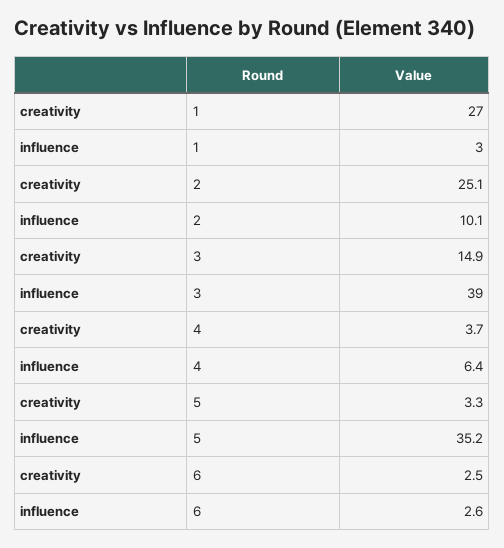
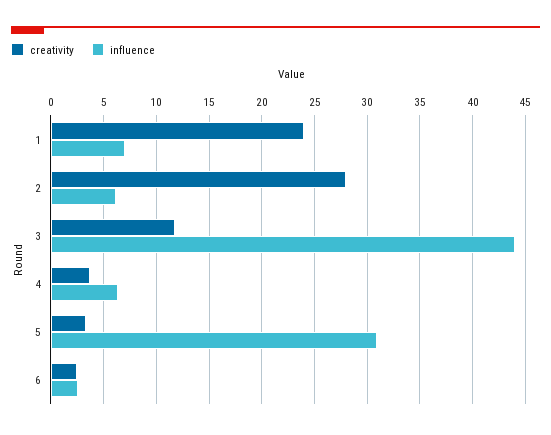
  {
    "creativity": {
-     "1": 27,
+     "1": 24,
-     "2": 25.1,
+     "2": 28,
-     "3": 14.9,
+     "3": 12,
      "4": 3.7,
      "5": 3.3,
      "6": 2.5
    },
    "influence": {
-     "1": 3,
+     "1": 7,
-     "2": 10.1,
+     "2": 6,
-     "3": 39,
+     "3": 44,
      "4": 6.4,
-     "5": 35.2,
+     "5": 31,
      "6": 2.6
    }
  }

